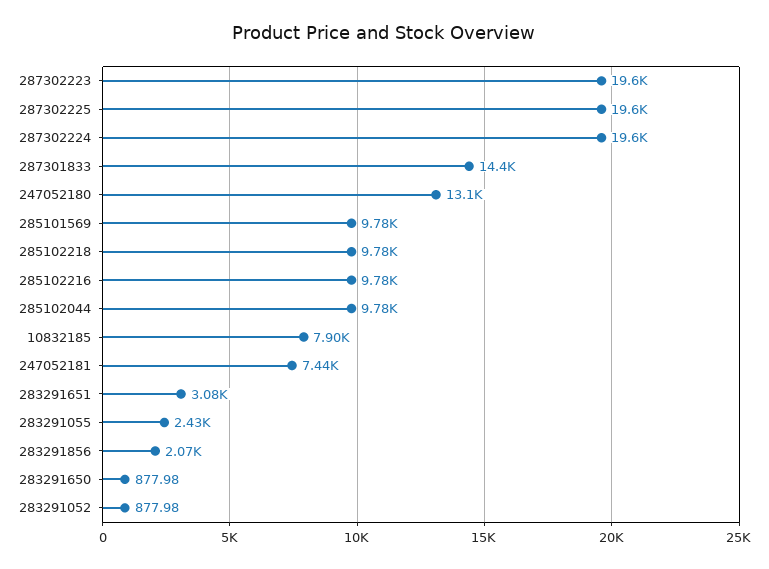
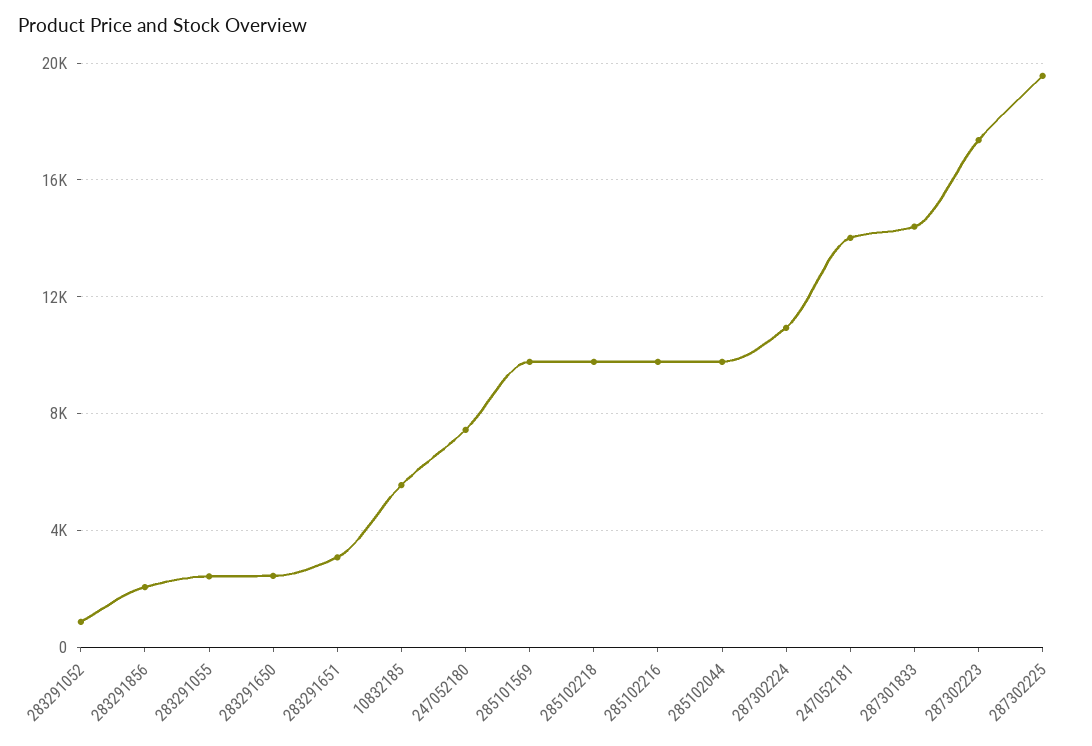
  {
-   "287302223": 19600,
+   "287302223": 17500,
    "287302225": 19600,
-   "287302224": 19600,
+   "287302224": 11000,
    "287301833": 14400,
-   "247052180": 13100,
+   "247052180": 7500,
    "285101569": 9780,
    "285102218": 9780,
    "285102216": 9780,
    "285102044": 9780,
-   "10832185": 7900,
+   "10832185": 5500,
-   "247052181": 7440,
+   "247052181": 14000,
    "283291651": 3080,
    "283291055": 2430,
    "283291856": 2070,
-   "283291650": 877.98,
+   "283291650": 2500,
    "283291052": 877.98
  }

